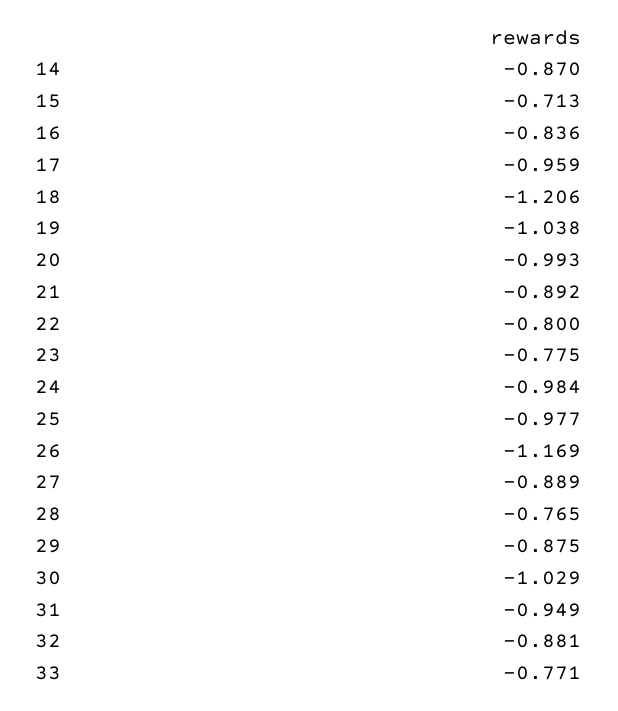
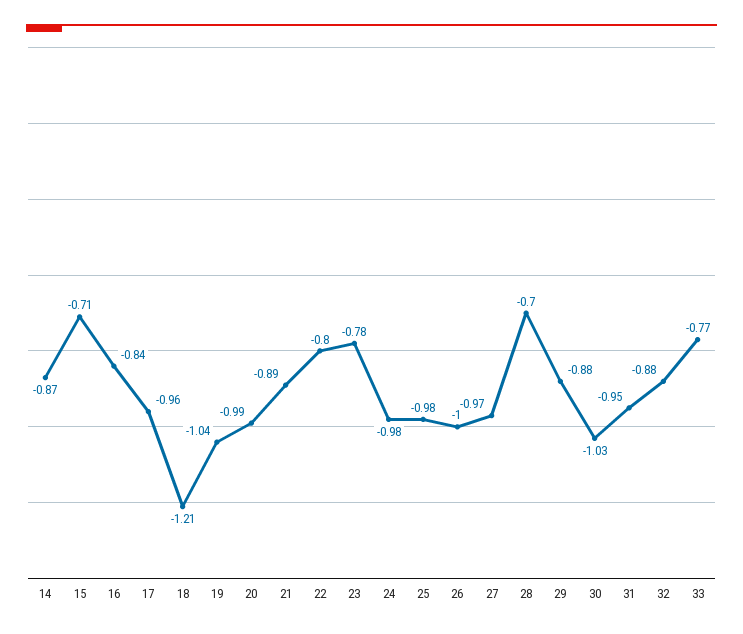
  {
    "14": -0.87,
    "15": -0.713,
    "16": -0.836,
    "17": -0.959,
    "18": -1.206,
    "19": -1.038,
    "20": -0.993,
    "21": -0.892,
    "22": -0.8,
    "23": -0.775,
    "24": -0.984,
    "25": -0.977,
-   "26": -1.169,
+   "26": -1,
-   "27": -0.889,
+   "27": -0.97,
-   "28": -0.765,
+   "28": -0.7,
    "29": -0.875,
    "30": -1.029,
    "31": -0.949,
    "32": -0.881,
    "33": -0.771
  }

